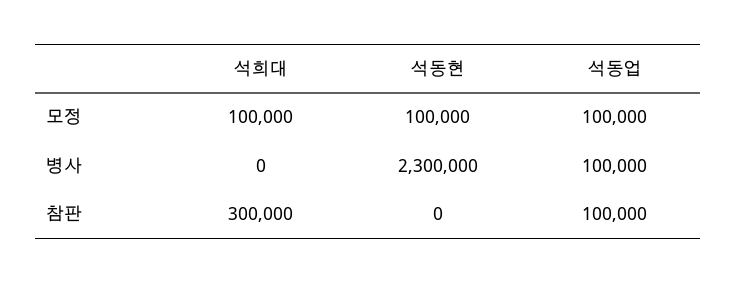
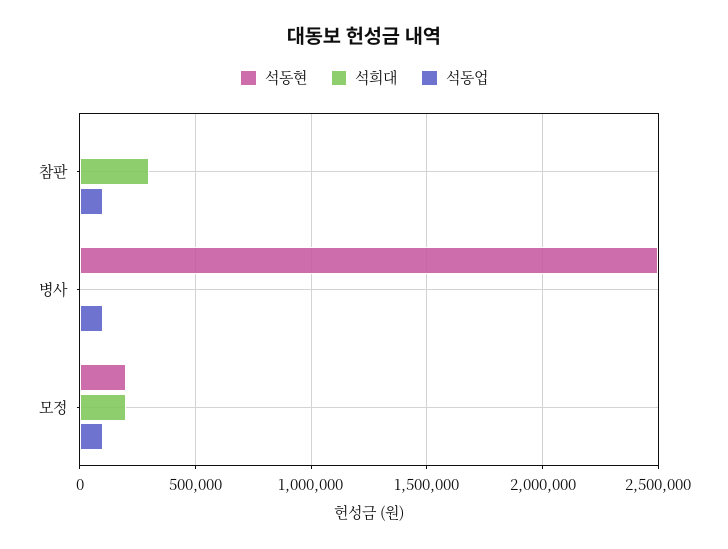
  {
    "석희대": {
-     "모정": 100000,
+     "모정": 200000,
      "병사": 0,
      "참판": 300000
    },
    "석동현": {
-     "모정": 100000,
+     "모정": 200000,
-     "병사": 2300000,
+     "병사": 2500000,
      "참판": 0
    },
    "석동업": {
      "모정": 100000,
      "병사": 100000,
      "참판": 100000
    }
  }

